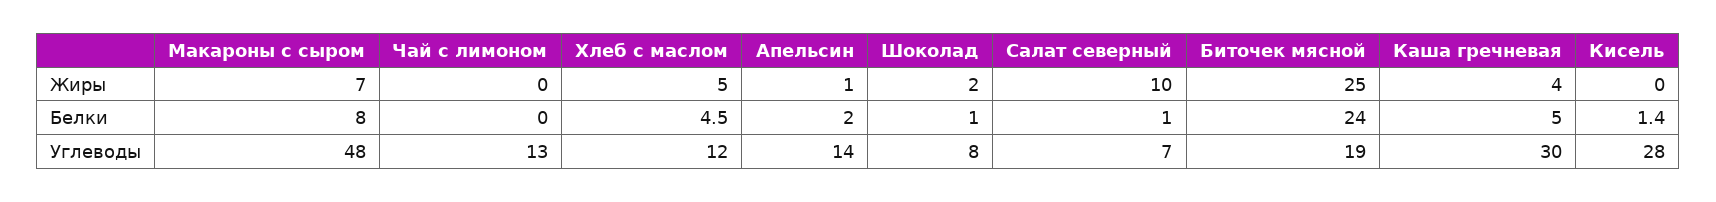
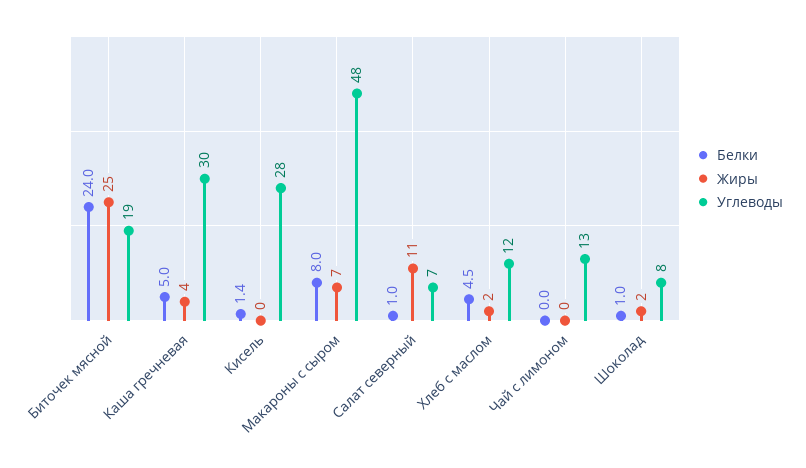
  {
    "Жиры": {
      "Макароны с сыром": 7,
      "Чай с лимоном": 0,
-     "Хлеб с маслом": 5,
+     "Хлеб с маслом": 2,
-     "Апельсин": 1,
      "Шоколад": 2,
-     "Салат северный": 10,
+     "Салат северный": 11,
      "Биточек мясной": 25,
      "Каша гречневая": 4,
      "Кисель": 0
    },
    "Белки": {
      "Макароны с сыром": 8,
      "Чай с лимоном": 0,
      "Хлеб с маслом": 4.5,
-     "Апельсин": 2,
      "Шоколад": 1,
      "Салат северный": 1,
      "Биточек мясной": 24,
      "Каша гречневая": 5,
      "Кисель": 1.4
    },
    "Углеводы": {
      "Макароны с сыром": 48,
      "Чай с лимоном": 13,
      "Хлеб с маслом": 12,
-     "Апельсин": 14,
      "Шоколад": 8,
      "Салат северный": 7,
      "Биточек мясной": 19,
      "Каша гречневая": 30,
      "Кисель": 28
    }
  }

